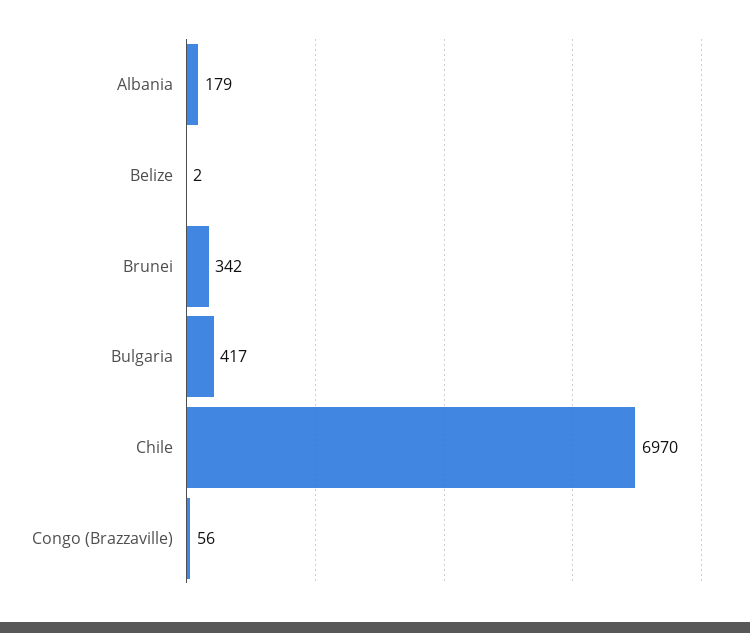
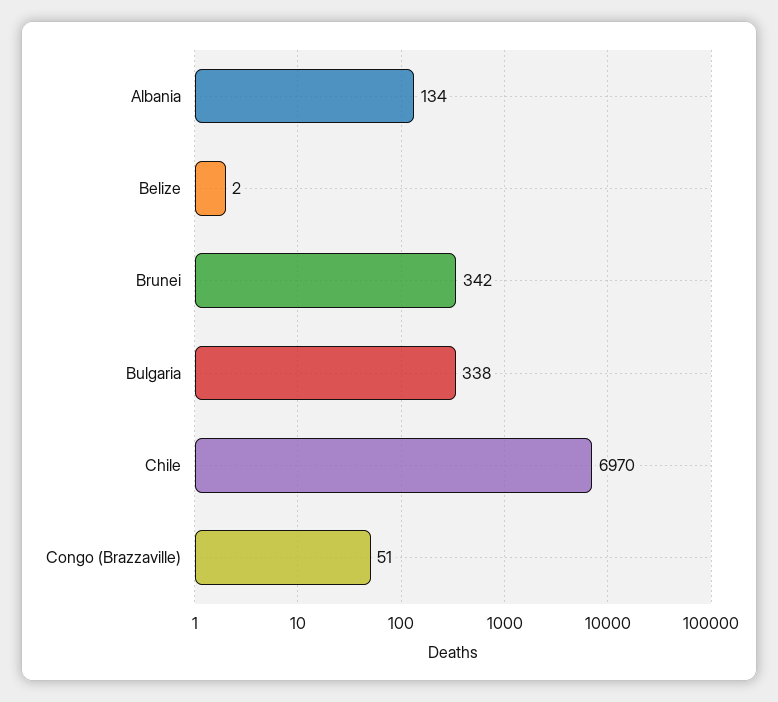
  {
-   "Albania": 179,
+   "Albania": 134,
    "Belize": 2,
    "Brunei": 342,
-   "Bulgaria": 417,
+   "Bulgaria": 338,
    "Chile": 6970,
-   "Congo (Brazzaville)": 56
+   "Congo (Brazzaville)": 51
  }

